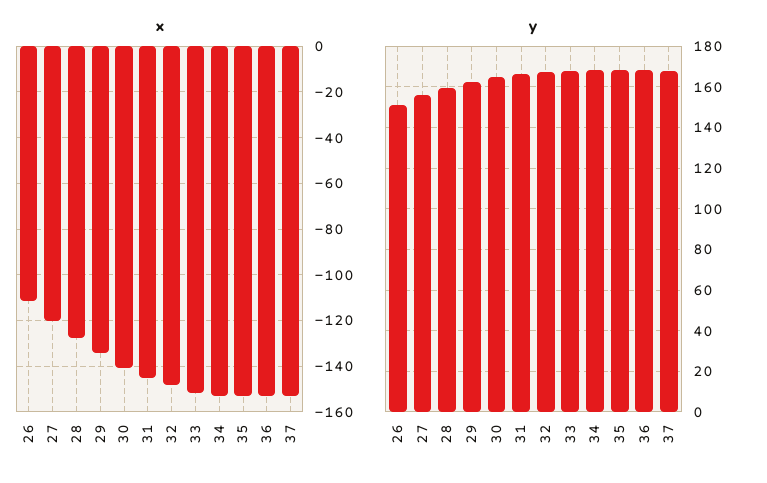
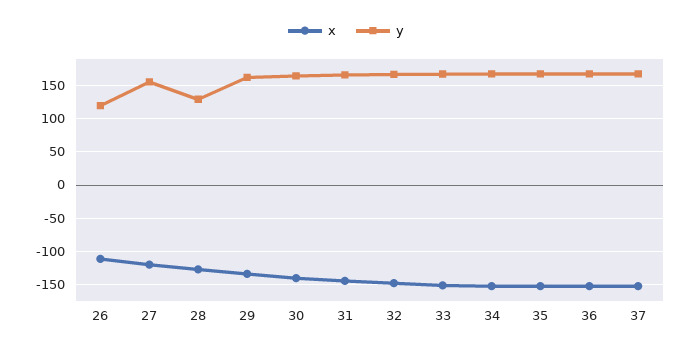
  {
    "x": {
      "26": -110,
      "27": -120,
      "28": -130,
      "29": -135,
      "30": -140,
      "31": -145,
      "32": -150,
      "33": -150,
      "34": -155,
      "35": -155,
      "36": -155,
      "37": -155
    },
    "y": {
-     "26": 150,
+     "26": 120,
      "27": 155,
-     "28": 160,
+     "28": 130,
      "29": 165,
      "30": 165,
      "31": 165,
      "32": 165,
      "33": 170,
      "34": 170,
      "35": 170,
      "36": 170,
      "37": 170
    }
  }

